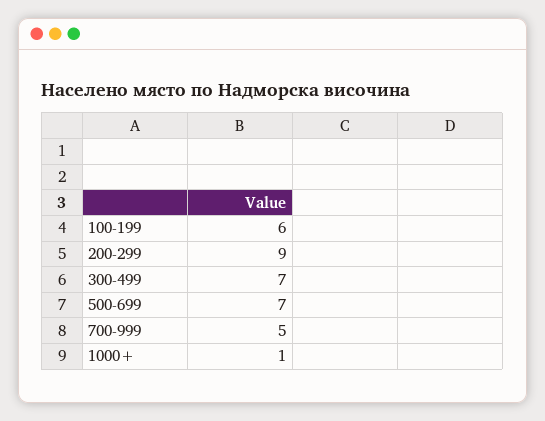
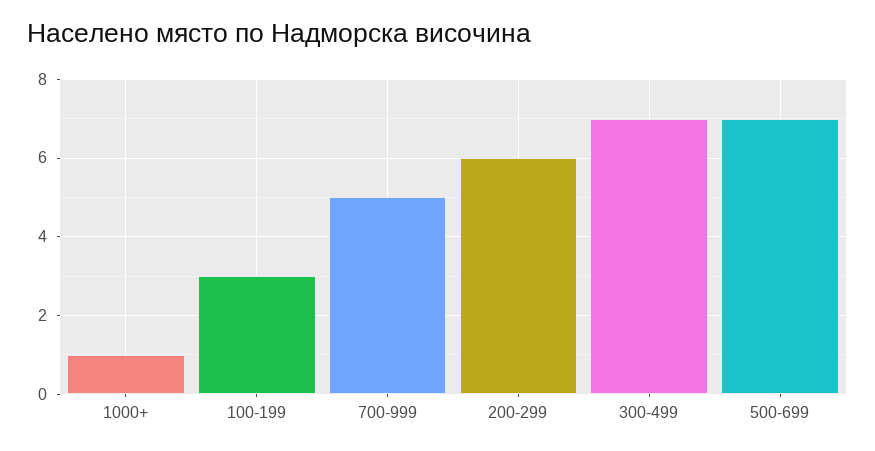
  {
-   "100-199": 6,
+   "100-199": 3,
-   "200-299": 9,
+   "200-299": 6,
    "300-499": 7,
    "500-699": 7,
    "700-999": 5,
    "1000+": 1
  }

